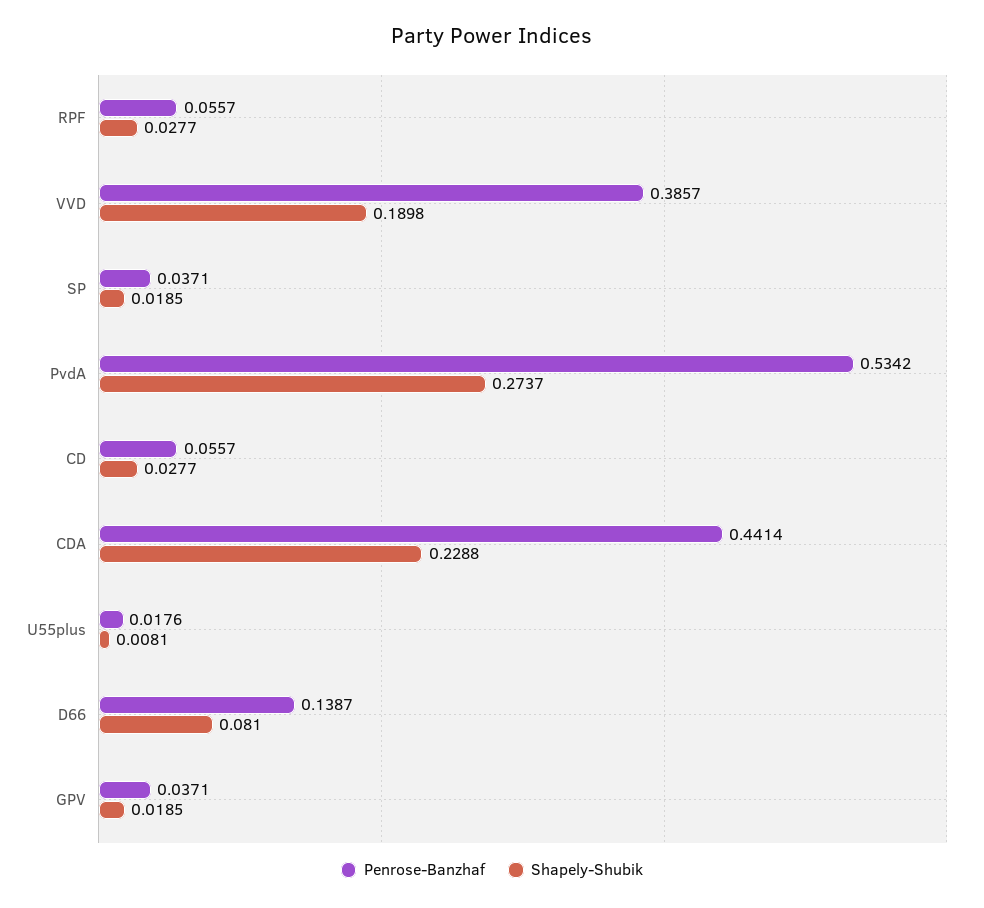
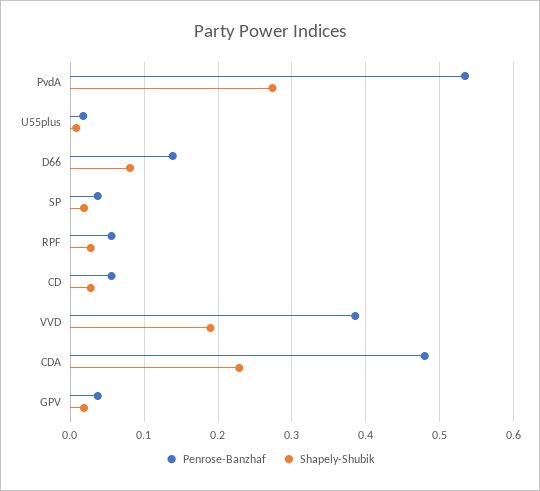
  {
    "Penrose-Banzhaf": {
      "RPF": 0.0557,
      "VVD": 0.3857,
      "SP": 0.0371,
      "PvdA": 0.5342,
      "CD": 0.0557,
-     "CDA": 0.4414,
+     "CDA": 0.48,
      "U55plus": 0.0176,
      "D66": 0.1387,
      "GPV": 0.0371
    },
    "Shapely-Shubik": {
      "RPF": 0.0277,
      "VVD": 0.1898,
      "SP": 0.0185,
      "PvdA": 0.2737,
      "CD": 0.0277,
      "CDA": 0.2288,
      "U55plus": 0.0081,
      "D66": 0.081,
      "GPV": 0.0185
    }
  }

